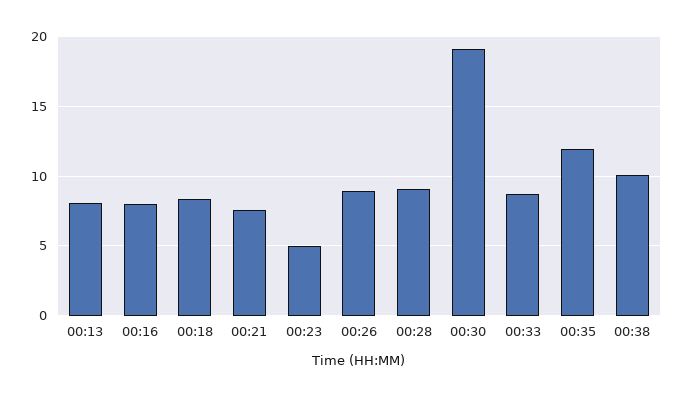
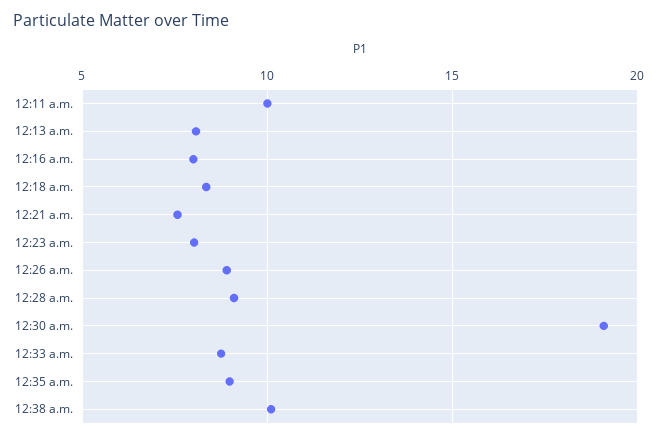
  {
    "00:13": 8,
    "00:16": 8,
    "00:18": 8.5,
    "00:21": 7.5,
-   "00:23": 5,
+   "00:23": 8,
    "00:26": 9,
    "00:28": 9,
    "00:30": 19,
    "00:33": 9,
-   "00:35": 12,
+   "00:35": 9,
-   "00:38": 10
+   "00:38": 10,
+   "12:11 a.m.": 10
  }

